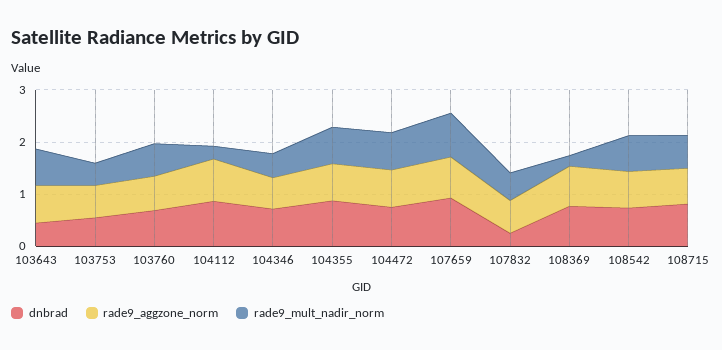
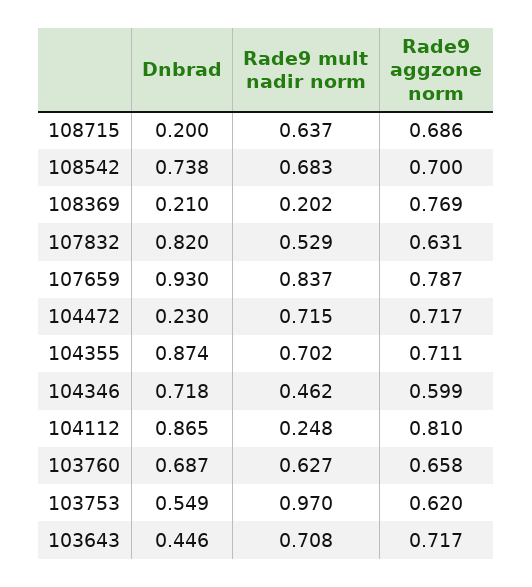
  {
    "dnbrad": {
      "103643": 0.446,
      "103753": 0.549,
      "103760": 0.687,
      "104112": 0.865,
      "104346": 0.718,
      "104355": 0.874,
-     "104472": 0.8,
+     "104472": 0.23,
      "107659": 0.93,
-     "107832": 0.2,
+     "107832": 0.82,
-     "108369": 0.8,
+     "108369": 0.21,
      "108542": 0.738,
-     "108715": 0.8
+     "108715": 0.2
    },
    "rade9_aggzone_norm": {
      "103643": 0.717,
      "103753": 0.62,
      "103760": 0.658,
      "104112": 0.81,
      "104346": 0.599,
      "104355": 0.711,
      "104472": 0.717,
      "107659": 0.787,
      "107832": 0.631,
      "108369": 0.769,
      "108542": 0.7,
      "108715": 0.686
    },
    "rade9_mult_nadir_norm": {
      "103643": 0.708,
-     "103753": 0.4,
+     "103753": 0.97,
      "103760": 0.627,
      "104112": 0.248,
      "104346": 0.462,
      "104355": 0.702,
      "104472": 0.715,
      "107659": 0.837,
      "107832": 0.529,
      "108369": 0.202,
      "108542": 0.683,
      "108715": 0.637
    }
  }

